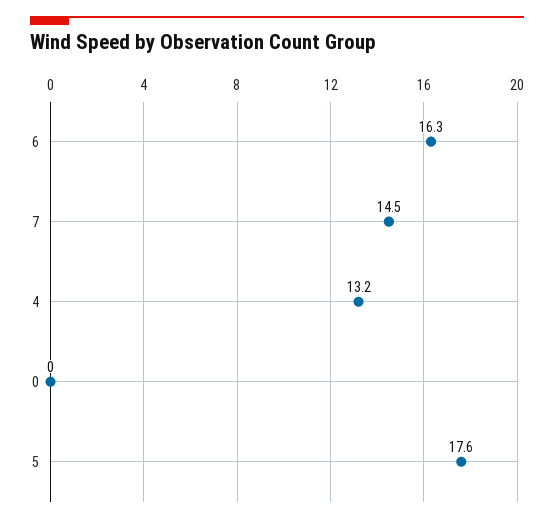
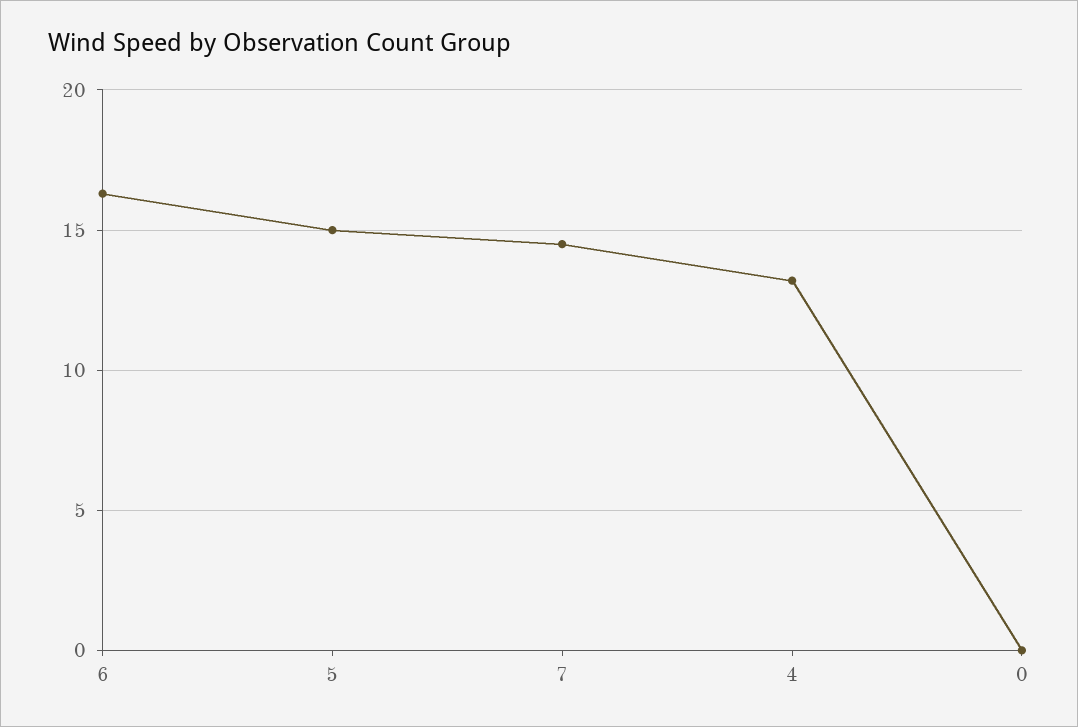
  {
    "6": 16.3,
    "7": 14.5,
    "4": 13.2,
    "0": 0,
-   "5": 17.6
+   "5": 15
  }

